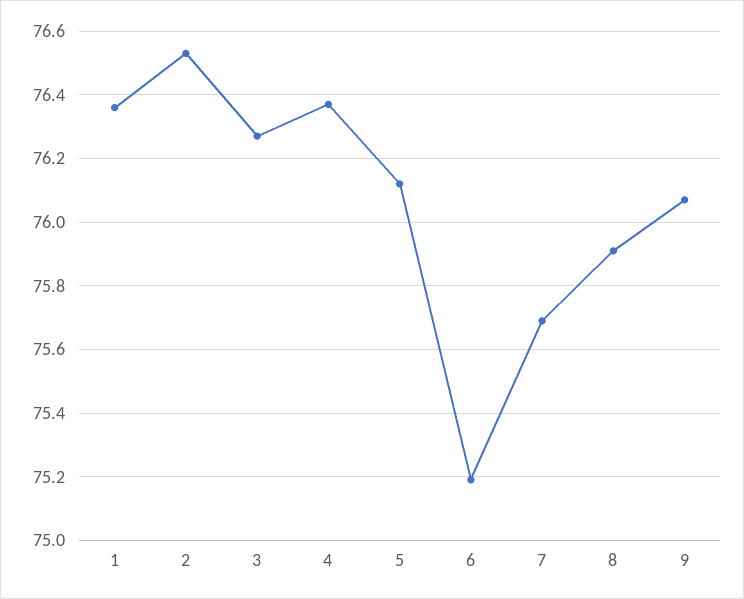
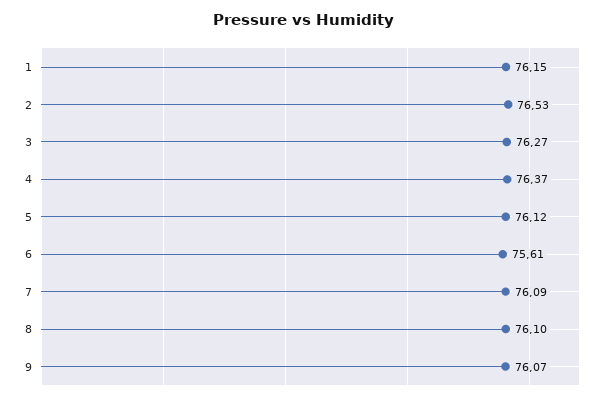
  {
-   "1": 76.35,
+   "1": 76.15,
    "2": 76.53,
    "3": 76.27,
    "4": 76.37,
    "5": 76.12,
-   "6": 75.2,
+   "6": 75.61,
-   "7": 75.7,
+   "7": 76.09,
-   "8": 75.9,
+   "8": 76.1,
    "9": 76.07
  }

